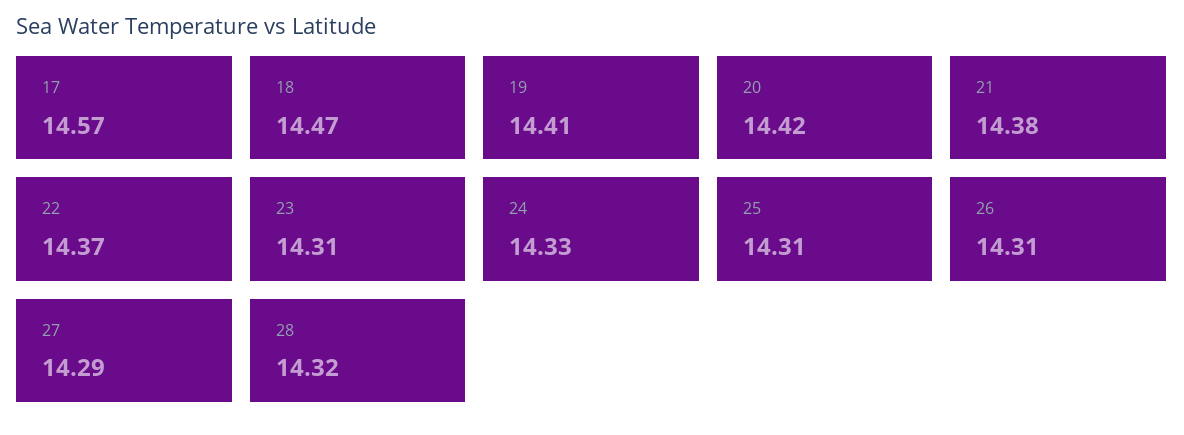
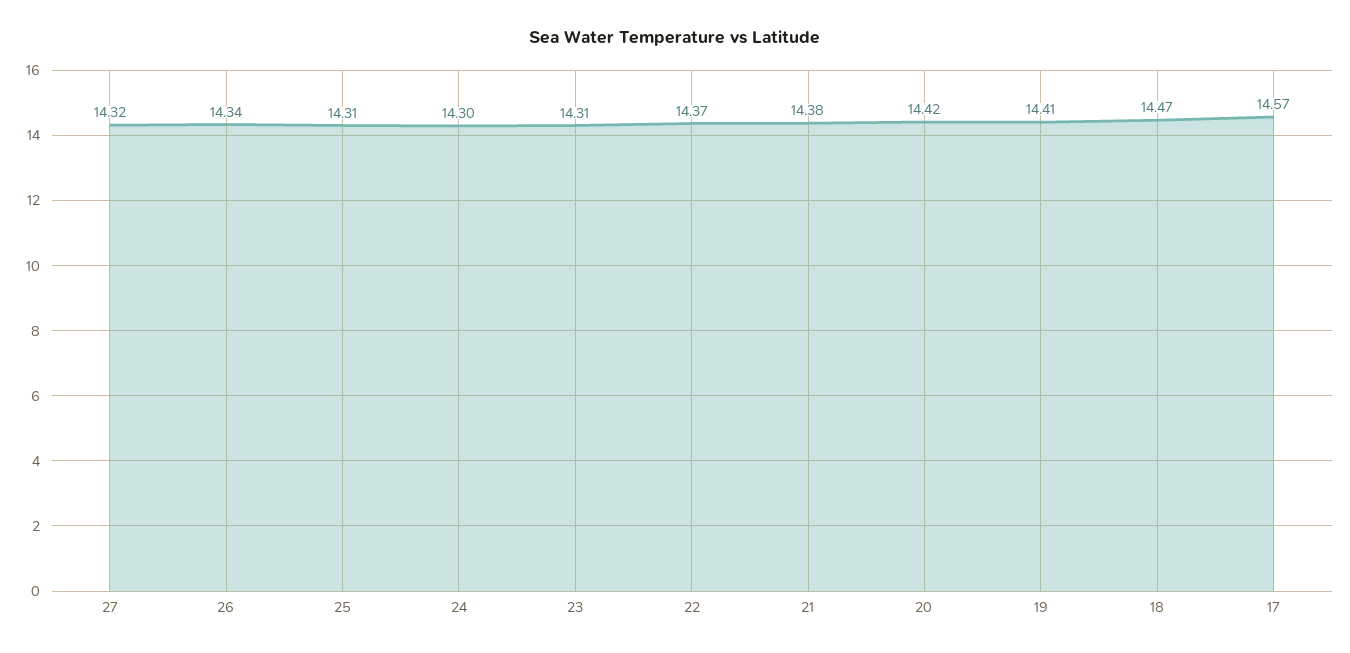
  {
    "17": 14.57,
    "18": 14.47,
    "19": 14.41,
    "20": 14.42,
    "21": 14.38,
    "22": 14.37,
    "23": 14.31,
-   "24": 14.33,
+   "24": 14.3,
    "25": 14.31,
-   "26": 14.31,
+   "26": 14.34,
-   "27": 14.29,
+   "27": 14.32
-   "28": 14.32
  }

